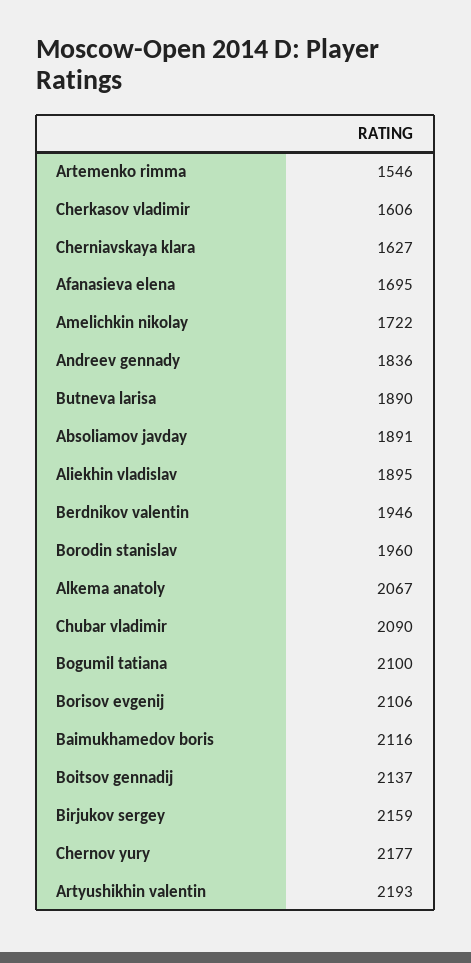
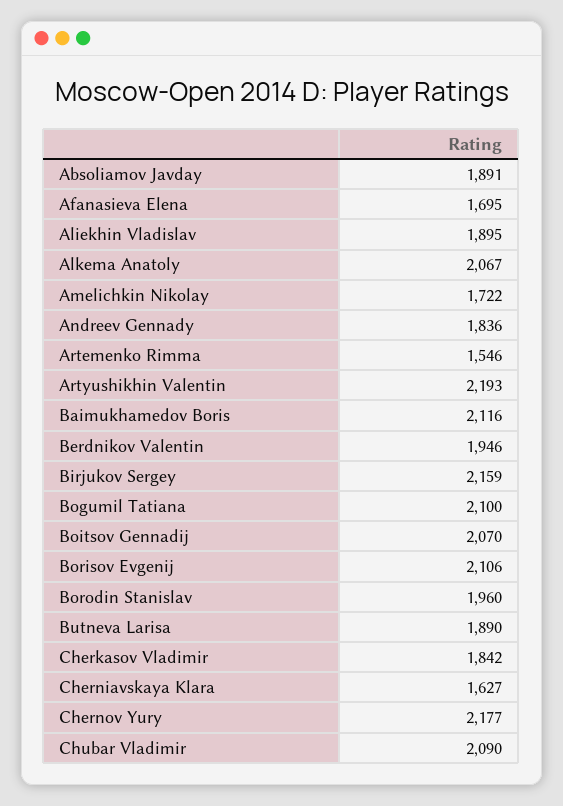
  {
    "Artemenko rimma": 1546,
-   "Cherkasov vladimir": 1606,
+   "Cherkasov vladimir": 1842,
    "Cherniavskaya klara": 1627,
    "Afanasieva elena": 1695,
    "Amelichkin nikolay": 1722,
    "Andreev gennady": 1836,
    "Butneva larisa": 1890,
    "Absoliamov javday": 1891,
    "Aliekhin vladislav": 1895,
    "Berdnikov valentin": 1946,
    "Borodin stanislav": 1960,
    "Alkema anatoly": 2067,
    "Chubar vladimir": 2090,
    "Bogumil tatiana": 2100,
    "Borisov evgenij": 2106,
    "Baimukhamedov boris": 2116,
-   "Boitsov gennadij": 2137,
+   "Boitsov gennadij": 2070,
    "Birjukov sergey": 2159,
    "Chernov yury": 2177,
    "Artyushikhin valentin": 2193
  }

